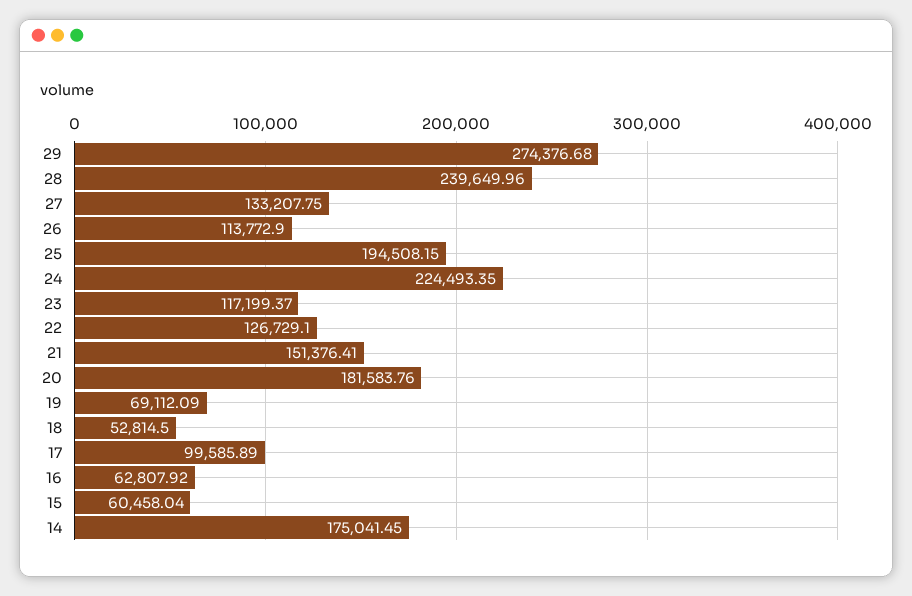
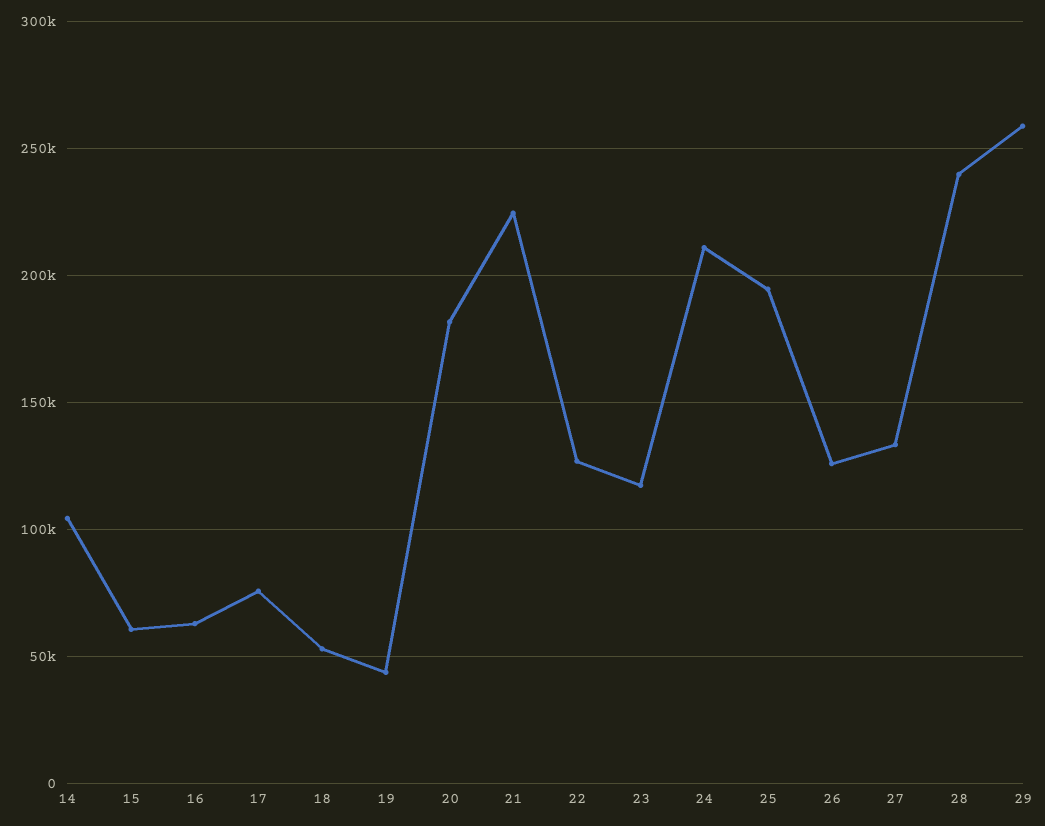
  {
-   "29": 274376.68,
+   "29": 260000,
    "28": 239649.96,
    "27": 133207.75,
-   "26": 113772.9,
+   "26": 125000,
    "25": 194508.15,
-   "24": 224493.35,
+   "24": 210000,
    "23": 117199.37,
    "22": 126729.1,
-   "21": 151376.41,
+   "21": 225000,
    "20": 181583.76,
-   "19": 69112.09,
+   "19": 45000,
    "18": 52814.5,
-   "17": 99585.89,
+   "17": 75000,
    "16": 62807.92,
    "15": 60458.04,
-   "14": 175041.45
+   "14": 105000
  }

